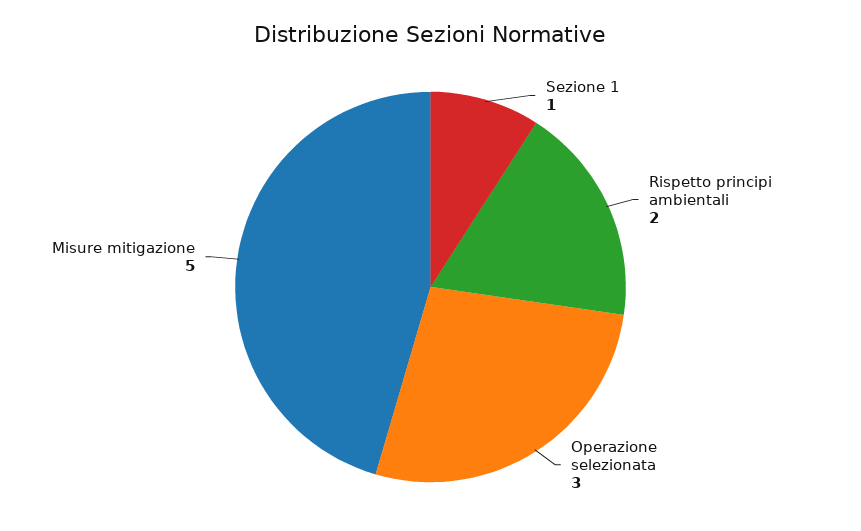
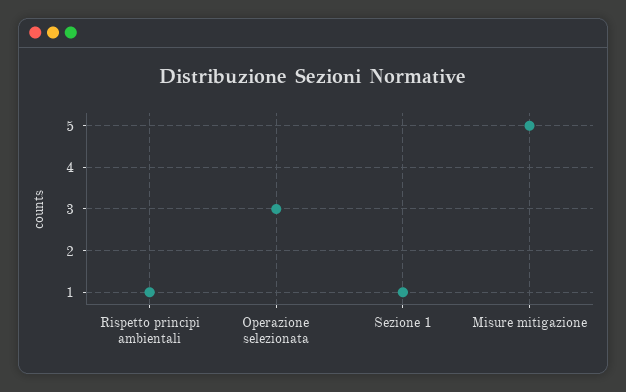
  {
    "Sezione 1": 1,
-   "Rispetto principi ambientali": 2,
+   "Rispetto principi ambientali": 1,
    "Operazione selezionata": 3,
    "Misure mitigazione": 5
  }

